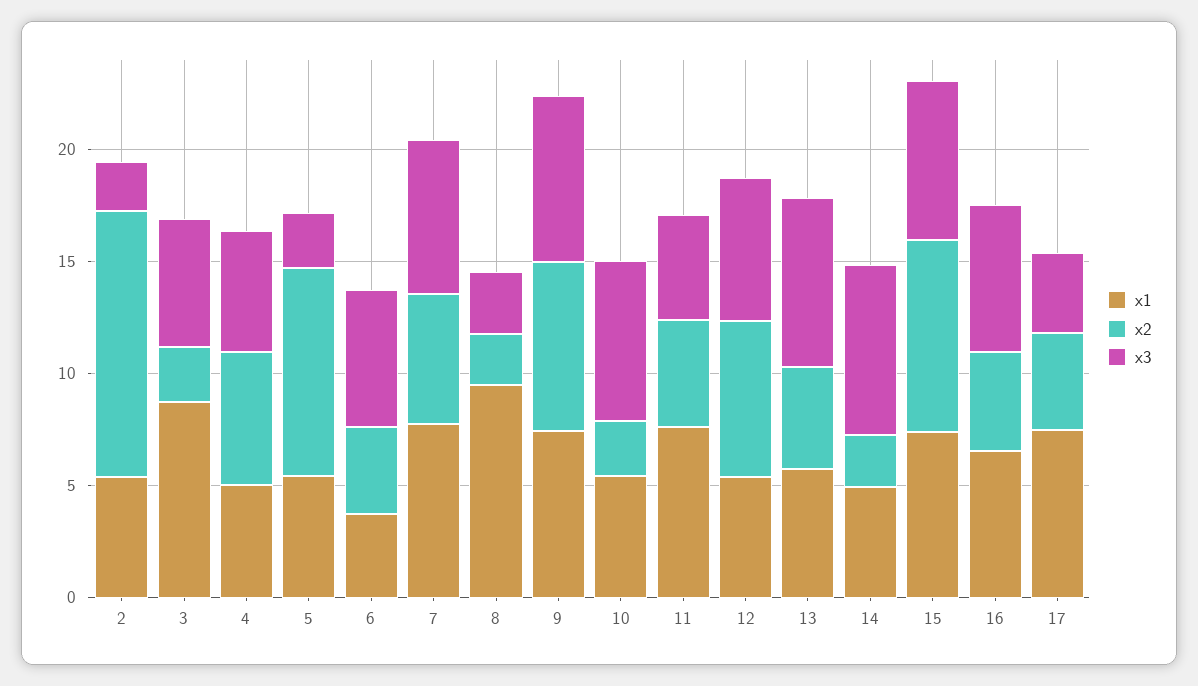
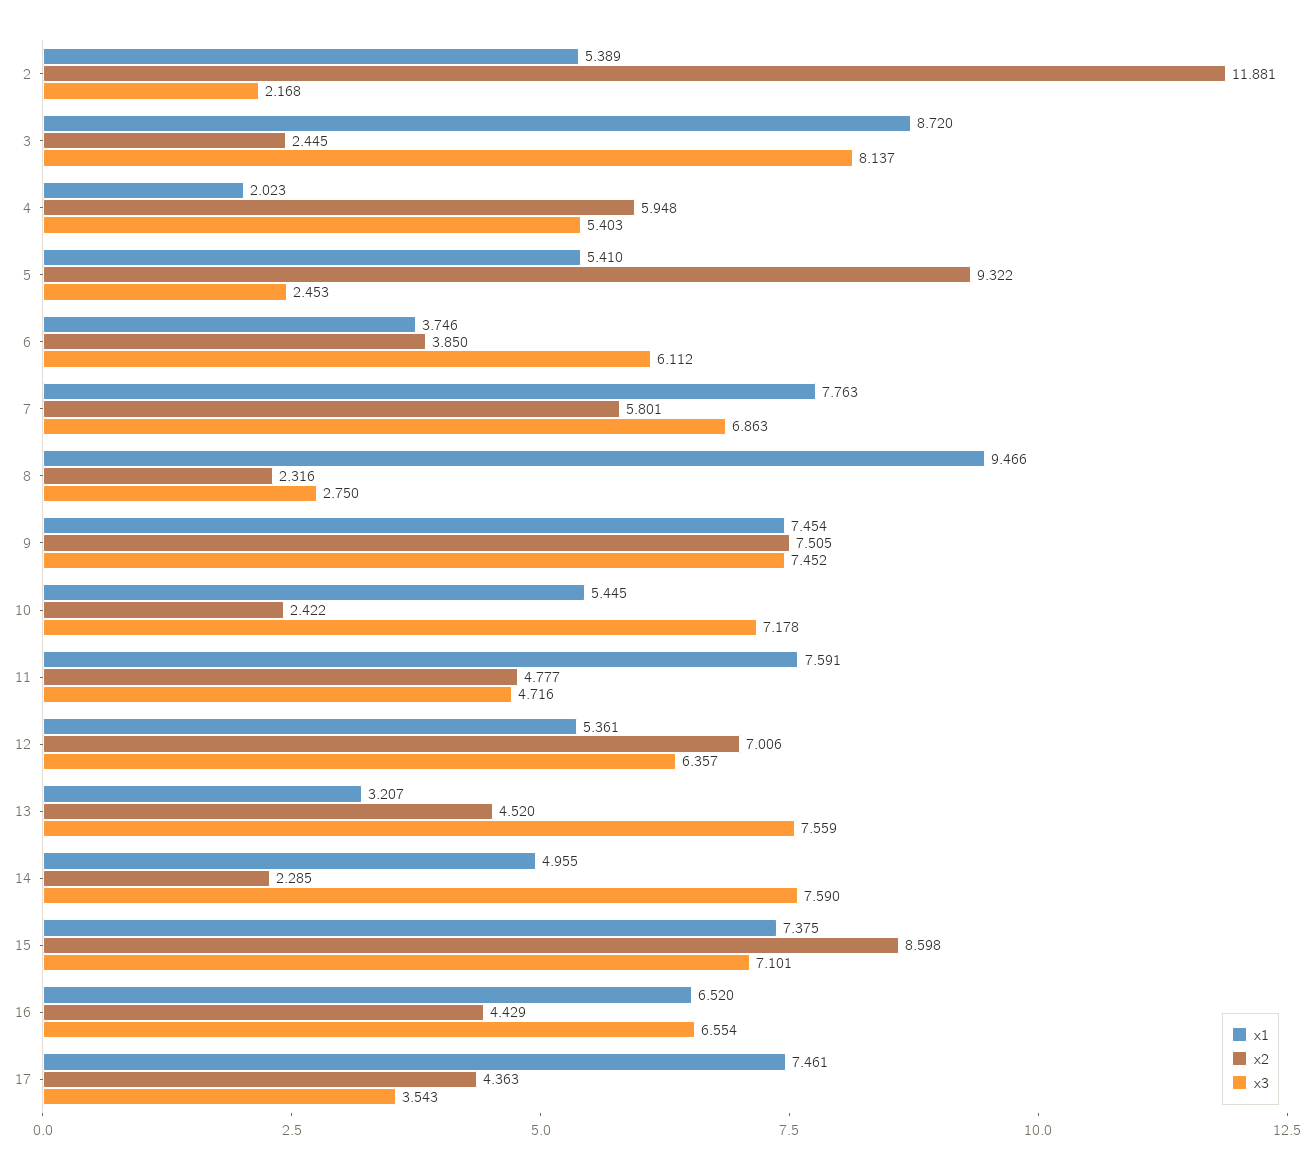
  {
    "x1": {
      "2": 5.389,
      "3": 8.72,
-     "4": 5,
+     "4": 2.023,
      "5": 5.41,
      "6": 3.746,
      "7": 7.763,
      "8": 9.466,
      "9": 7.454,
      "10": 5.445,
      "11": 7.591,
      "12": 5.361,
-     "13": 6,
+     "13": 3.207,
      "14": 4.955,
      "15": 7.375,
      "16": 6.52,
      "17": 7.461
    },
    "x2": {
      "2": 11.881,
      "3": 2.445,
      "4": 5.948,
      "5": 9.322,
      "6": 3.85,
      "7": 5.801,
      "8": 2.316,
      "9": 7.505,
      "10": 2.422,
      "11": 4.777,
      "12": 7.006,
      "13": 4.52,
      "14": 2.285,
      "15": 8.598,
      "16": 4.429,
      "17": 4.363
    },
    "x3": {
      "2": 2.168,
-     "3": 6,
+     "3": 8.137,
      "4": 5.403,
      "5": 2.453,
      "6": 6.112,
      "7": 6.863,
      "8": 2.75,
      "9": 7.452,
      "10": 7.178,
      "11": 4.716,
      "12": 6.357,
      "13": 7.559,
      "14": 7.59,
      "15": 7.101,
      "16": 6.554,
      "17": 3.543
    }
  }

